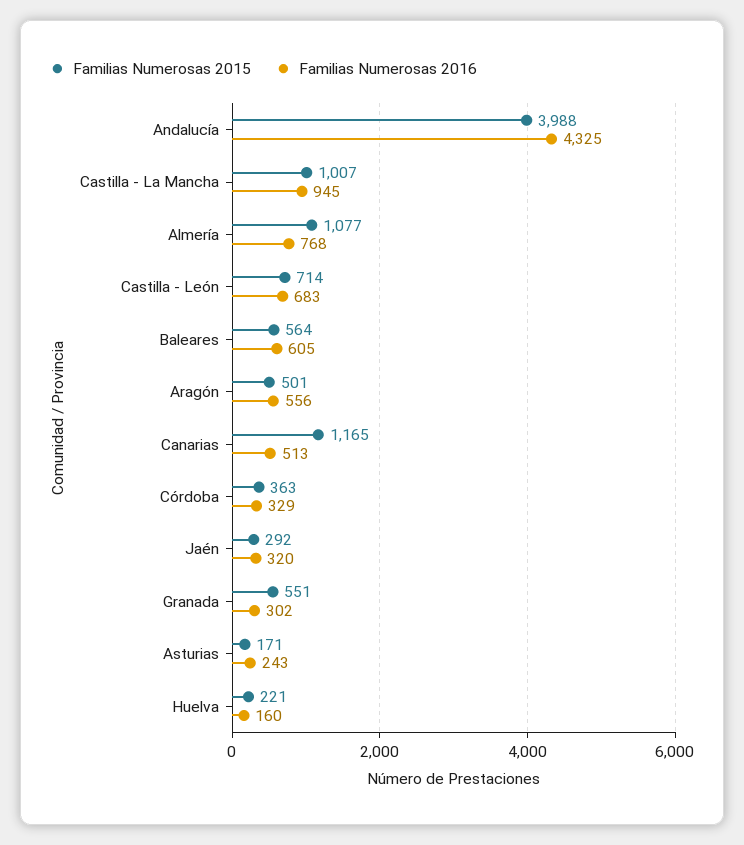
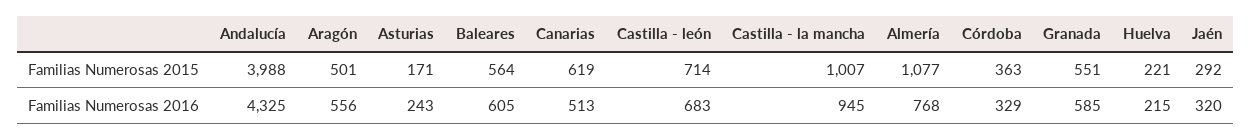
  {
    "Familias Numerosas 2015": {
      "Andalucía": 3988,
      "Castilla - La Mancha": 1007,
      "Almería": 1077,
      "Castilla - León": 714,
      "Baleares": 564,
      "Aragón": 501,
-     "Canarias": 1165,
+     "Canarias": 619,
      "Córdoba": 363,
      "Jaén": 292,
      "Granada": 551,
      "Asturias": 171,
      "Huelva": 221
    },
    "Familias Numerosas 2016": {
      "Andalucía": 4325,
      "Castilla - La Mancha": 945,
      "Almería": 768,
      "Castilla - León": 683,
      "Baleares": 605,
      "Aragón": 556,
      "Canarias": 513,
      "Córdoba": 329,
      "Jaén": 320,
-     "Granada": 302,
+     "Granada": 585,
      "Asturias": 243,
-     "Huelva": 160
+     "Huelva": 215
    }
  }

